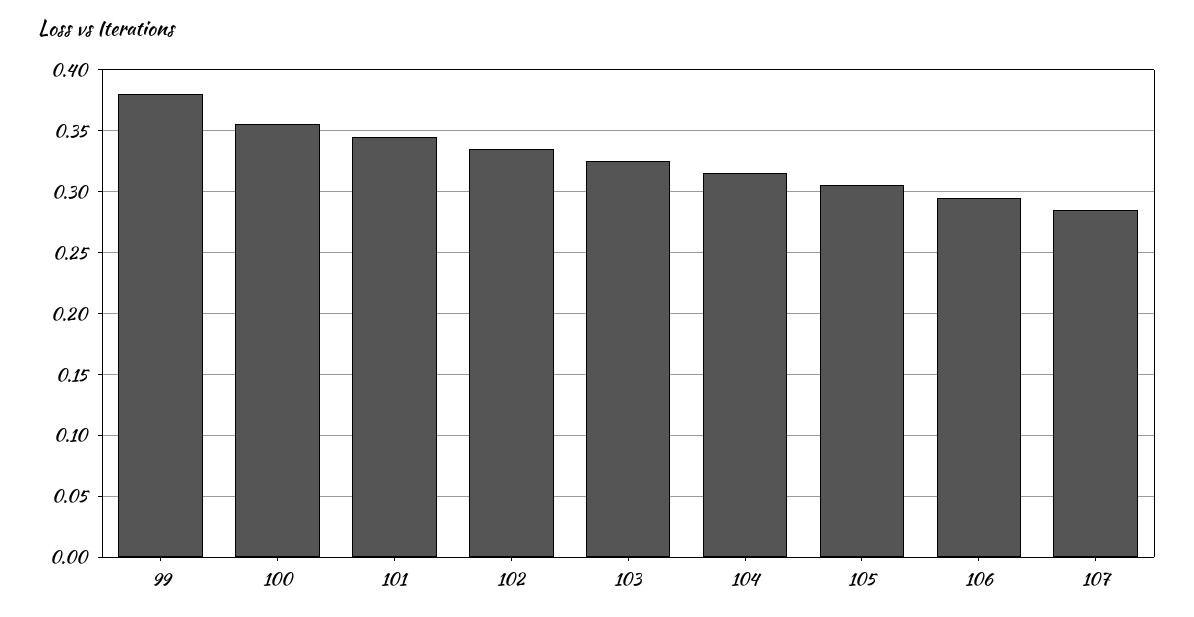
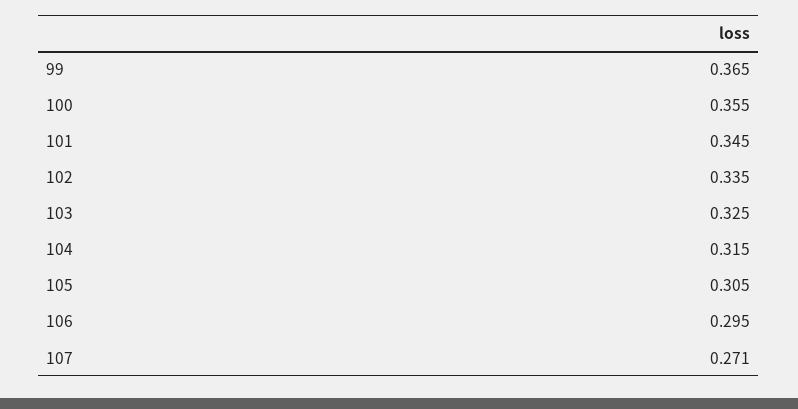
  {
-   "99": 0.38,
+   "99": 0.365,
    "100": 0.355,
    "101": 0.345,
    "102": 0.335,
    "103": 0.325,
    "104": 0.315,
    "105": 0.305,
    "106": 0.295,
-   "107": 0.285
+   "107": 0.271
  }

